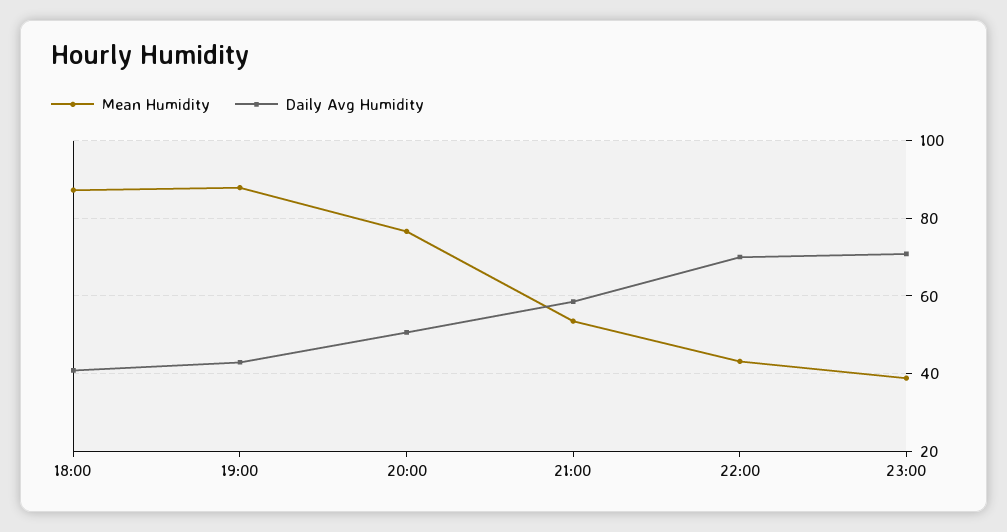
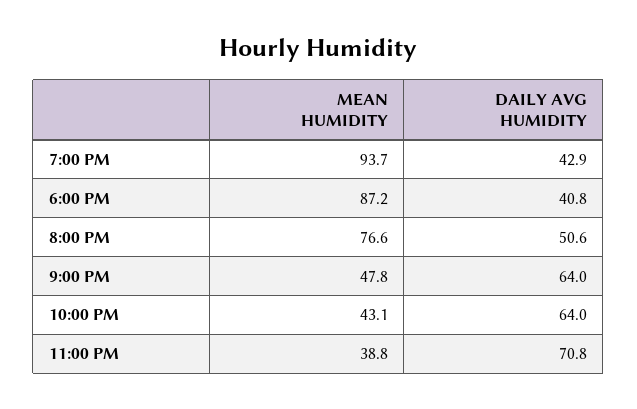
  {
    "Mean Humidity": {
      "18:00": 87.2,
-     "19:00": 88,
+     "19:00": 93.7,
      "20:00": 76.6,
-     "21:00": 54,
+     "21:00": 47.8,
      "22:00": 43.1,
      "23:00": 38.8
    },
    "Daily Avg Humidity": {
      "18:00": 40.8,
      "19:00": 42.9,
      "20:00": 50.6,
-     "21:00": 58,
+     "21:00": 64,
-     "22:00": 70,
+     "22:00": 64,
      "23:00": 70.8
    }
  }

